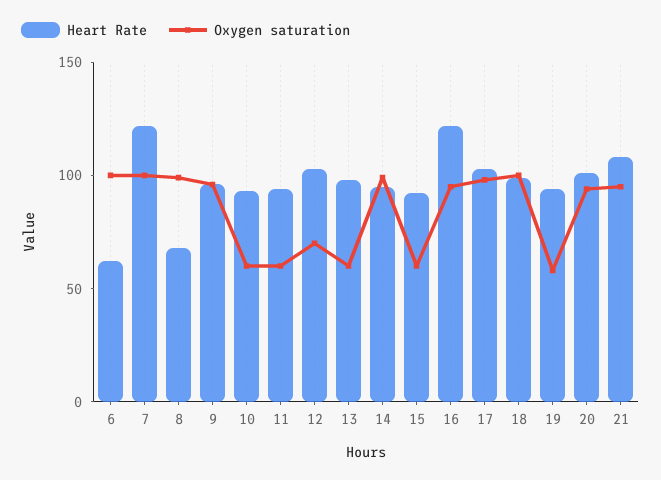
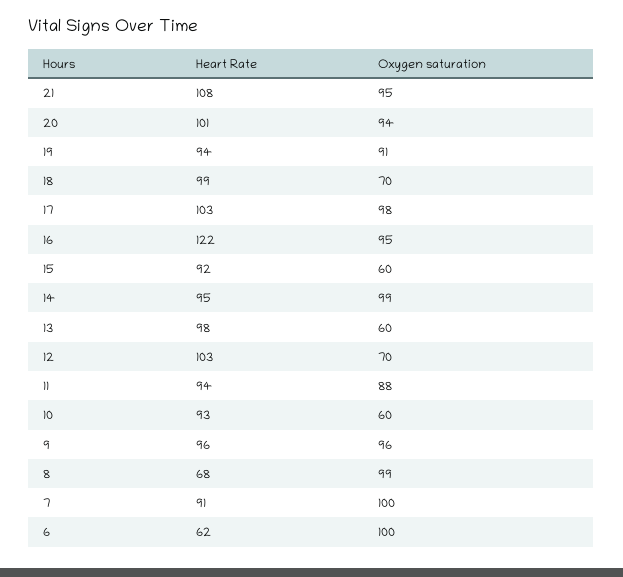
  {
    "Heart Rate": {
      "6": 62,
-     "7": 120,
+     "7": 91,
      "8": 68,
      "9": 96,
      "10": 93,
      "11": 94,
      "12": 103,
      "13": 98,
      "14": 95,
      "15": 92,
      "16": 122,
      "17": 103,
      "18": 99,
      "19": 94,
      "20": 101,
      "21": 108
    },
    "Oxygen saturation": {
      "6": 100,
      "7": 100,
      "8": 99,
      "9": 96,
      "10": 60,
-     "11": 60,
+     "11": 88,
      "12": 70,
      "13": 60,
      "14": 99,
      "15": 60,
      "16": 95,
      "17": 98,
-     "18": 100,
+     "18": 70,
-     "19": 60,
+     "19": 91,
      "20": 94,
      "21": 95
    }
  }

